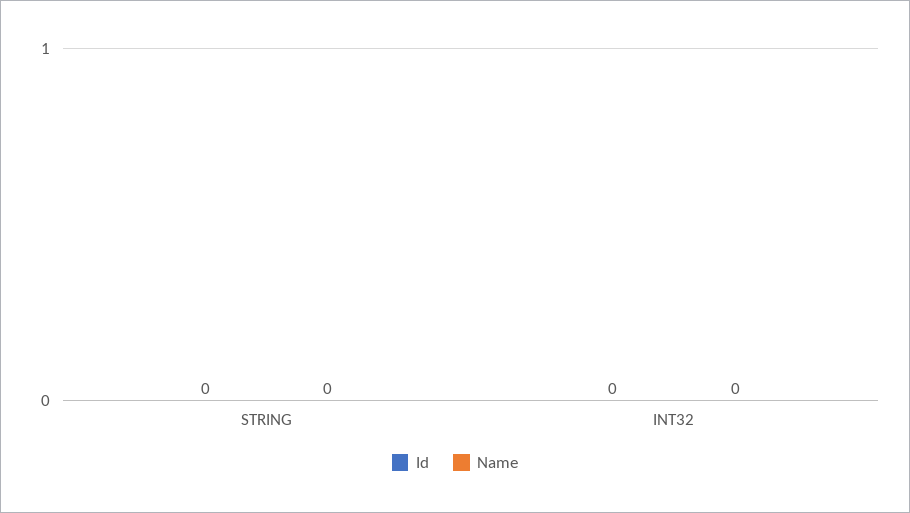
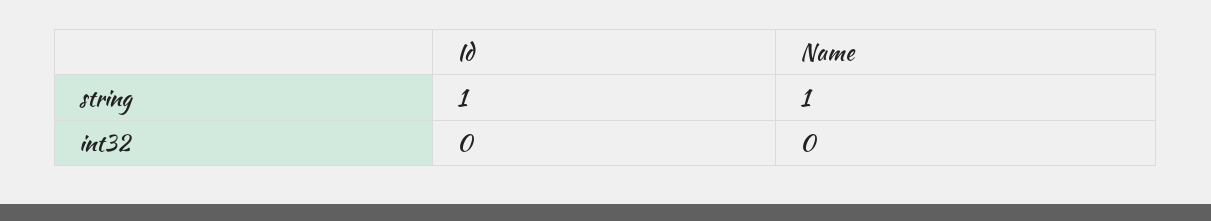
  {
    "Id": {
-     "STRING": 0,
+     "STRING": 1,
      "INT32": 0
    },
    "Name": {
-     "STRING": 0,
+     "STRING": 1,
      "INT32": 0
    }
  }

